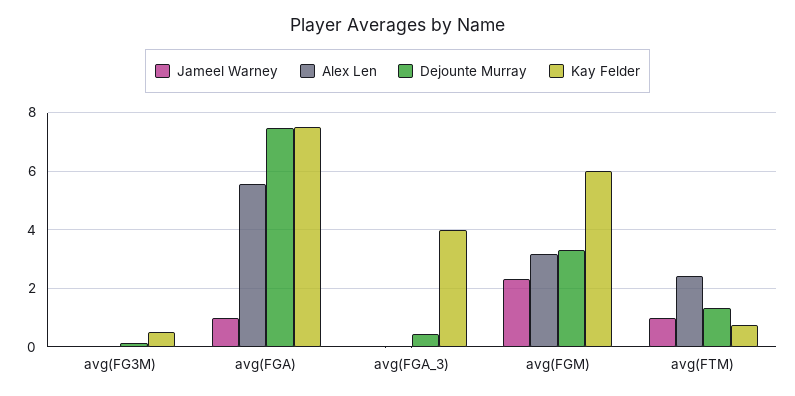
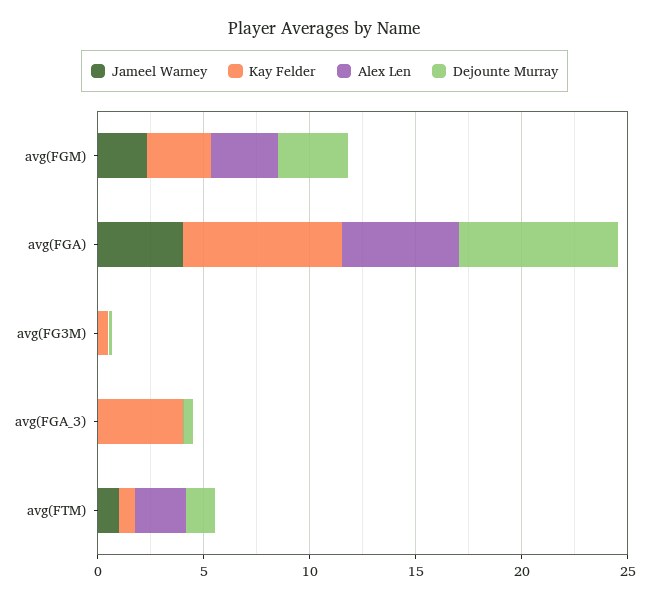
  {
    "Jameel Warney": {
      "avg(FG3M)": 0,
-     "avg(FGA)": 1,
+     "avg(FGA)": 4,
      "avg(FGA_3)": 0,
      "avg(FGM)": 2.25,
      "avg(FTM)": 1
    },
    "Alex Len": {
      "avg(FG3M)": 0,
      "avg(FGA)": 5.5,
      "avg(FGA_3)": 0,
      "avg(FGM)": 3.25,
      "avg(FTM)": 2.5
    },
    "Dejounte Murray": {
      "avg(FG3M)": 0.25,
      "avg(FGA)": 7.5,
      "avg(FGA_3)": 0.5,
      "avg(FGM)": 3.25,
      "avg(FTM)": 1.25
    },
    "Kay Felder": {
      "avg(FG3M)": 0.5,
      "avg(FGA)": 7.5,
      "avg(FGA_3)": 4,
-     "avg(FGM)": 6,
+     "avg(FGM)": 3,
      "avg(FTM)": 0.75
    }
  }

